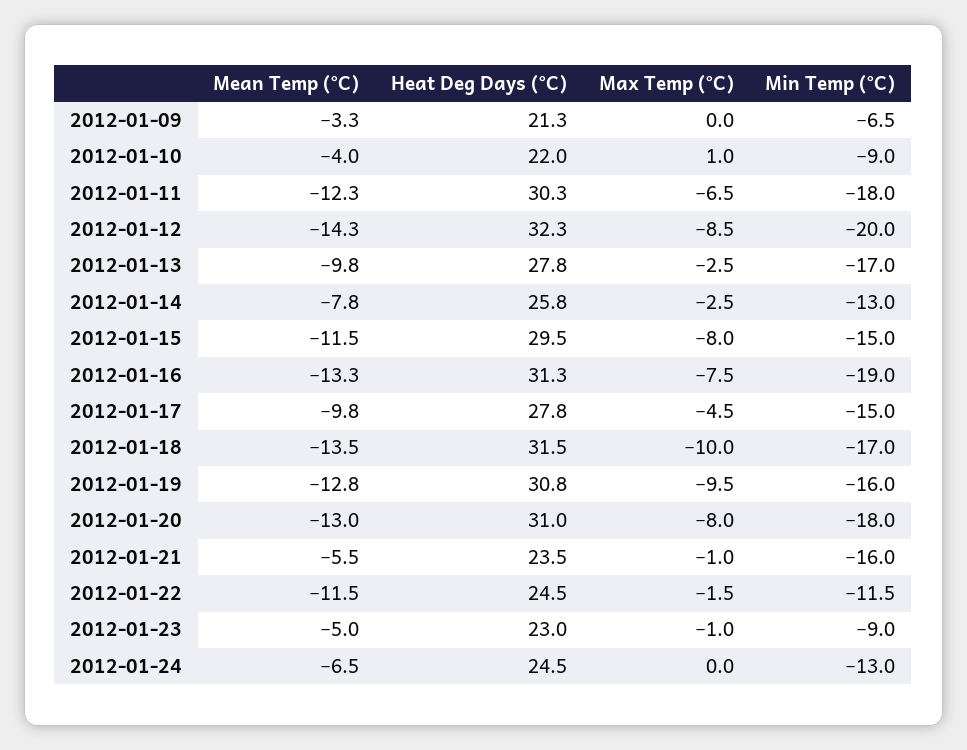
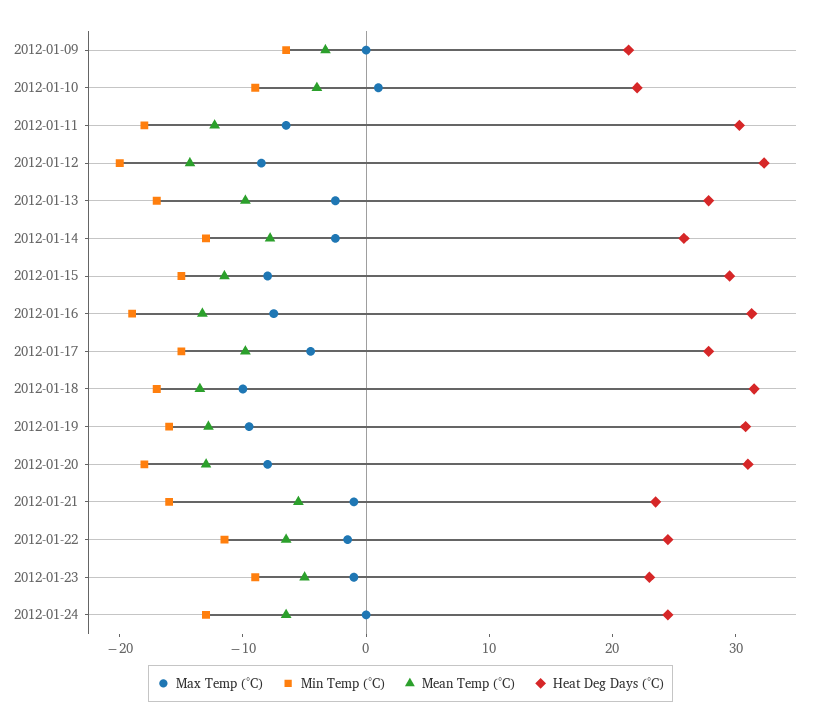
  {
    "Mean Temp (°C)": {
      "2012-01-09": -3.3,
      "2012-01-10": -4,
      "2012-01-11": -12.3,
      "2012-01-12": -14.3,
      "2012-01-13": -9.8,
      "2012-01-14": -7.8,
      "2012-01-15": -11.5,
      "2012-01-16": -13.3,
      "2012-01-17": -9.8,
      "2012-01-18": -13.5,
      "2012-01-19": -12.8,
      "2012-01-20": -13,
      "2012-01-21": -5.5,
-     "2012-01-22": -11.5,
+     "2012-01-22": -6,
      "2012-01-23": -5,
      "2012-01-24": -6.5
    },
    "Heat Deg Days (°C)": {
      "2012-01-09": 21.3,
      "2012-01-10": 22,
      "2012-01-11": 30.3,
      "2012-01-12": 32.3,
      "2012-01-13": 27.8,
      "2012-01-14": 25.8,
      "2012-01-15": 29.5,
      "2012-01-16": 31.3,
      "2012-01-17": 27.8,
      "2012-01-18": 31.5,
      "2012-01-19": 30.8,
      "2012-01-20": 31,
      "2012-01-21": 23.5,
      "2012-01-22": 24.5,
      "2012-01-23": 23,
      "2012-01-24": 24.5
    },
    "Max Temp (°C)": {
      "2012-01-09": 0,
      "2012-01-10": 1,
      "2012-01-11": -6.5,
      "2012-01-12": -8.5,
      "2012-01-13": -2.5,
      "2012-01-14": -2.5,
      "2012-01-15": -8,
      "2012-01-16": -7.5,
      "2012-01-17": -4.5,
      "2012-01-18": -10,
      "2012-01-19": -9.5,
      "2012-01-20": -8,
      "2012-01-21": -1,
      "2012-01-22": -1.5,
      "2012-01-23": -1,
      "2012-01-24": 0
    },
    "Min Temp (°C)": {
      "2012-01-09": -6.5,
      "2012-01-10": -9,
      "2012-01-11": -18,
      "2012-01-12": -20,
      "2012-01-13": -17,
      "2012-01-14": -13,
      "2012-01-15": -15,
      "2012-01-16": -19,
      "2012-01-17": -15,
      "2012-01-18": -17,
      "2012-01-19": -16,
      "2012-01-20": -18,
      "2012-01-21": -16,
      "2012-01-22": -11.5,
      "2012-01-23": -9,
      "2012-01-24": -13
    }
  }

